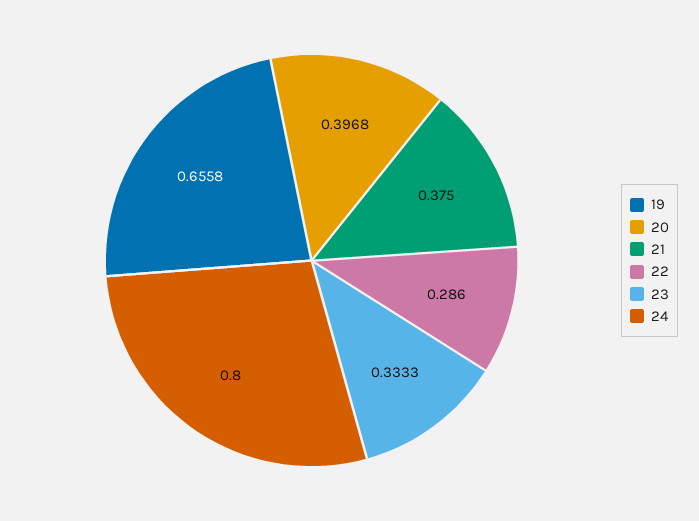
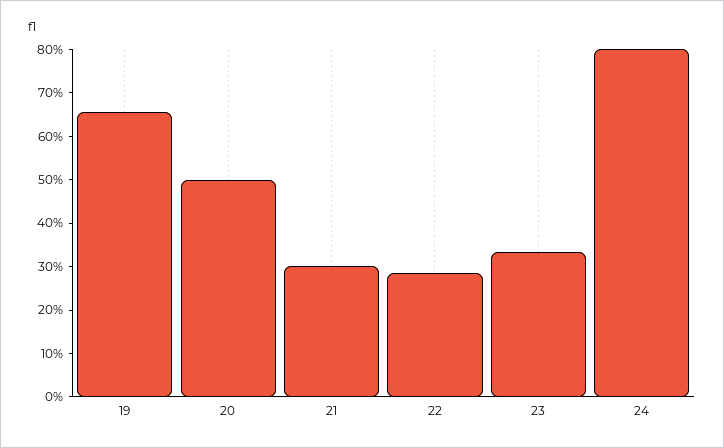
  {
    "19": 0.6558,
-   "20": 0.3968,
+   "20": 0.5,
-   "21": 0.375,
+   "21": 0.3,
    "22": 0.286,
    "23": 0.3333,
    "24": 0.8
  }

